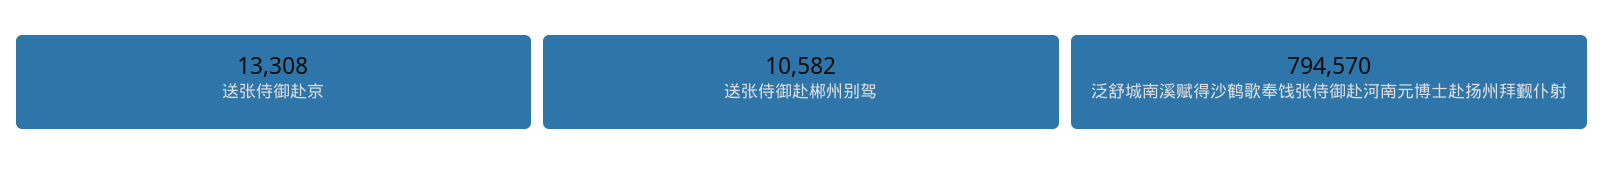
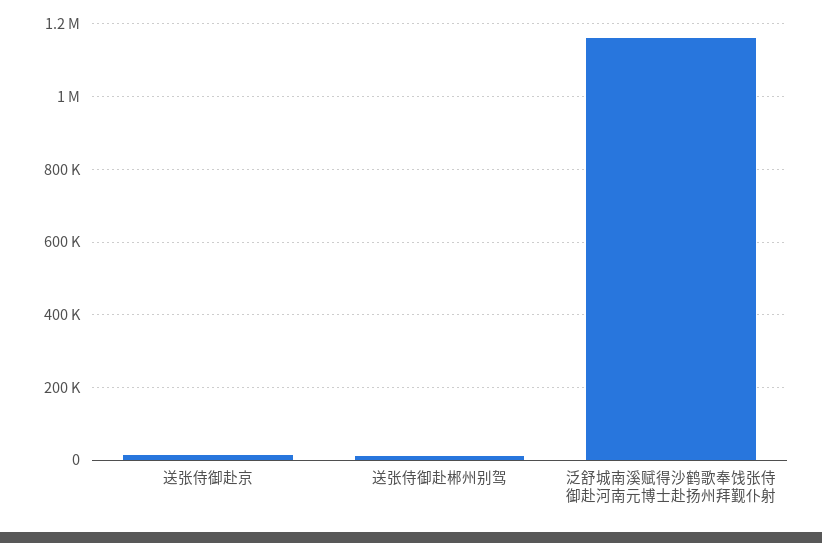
  {
    "送张侍御赴京": 13308,
    "送张侍御赴郴州别驾": 10582,
-   "泛舒城南溪赋得沙鹤歌奉饯张侍御赴河南元博士赴扬州拜觐仆射": 794570
+   "泛舒城南溪赋得沙鹤歌奉饯张侍御赴河南元博士赴扬州拜觐仆射": 1160000
  }

